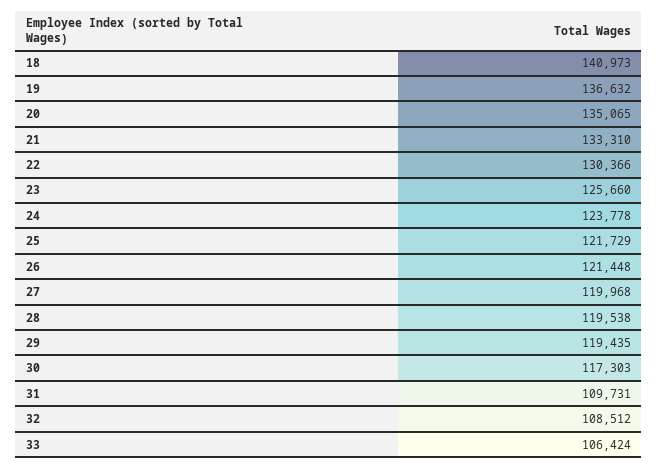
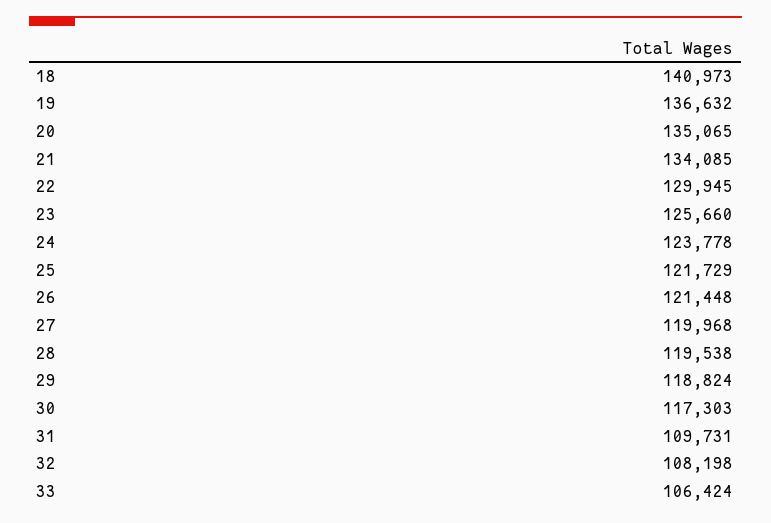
  {
    "18": 140973,
    "19": 136632,
    "20": 135065,
-   "21": 133310,
+   "21": 134085,
-   "22": 130366,
+   "22": 129945,
    "23": 125660,
    "24": 123778,
    "25": 121729,
    "26": 121448,
    "27": 119968,
    "28": 119538,
-   "29": 119435,
+   "29": 118824,
    "30": 117303,
    "31": 109731,
-   "32": 108512,
+   "32": 108198,
    "33": 106424
  }

